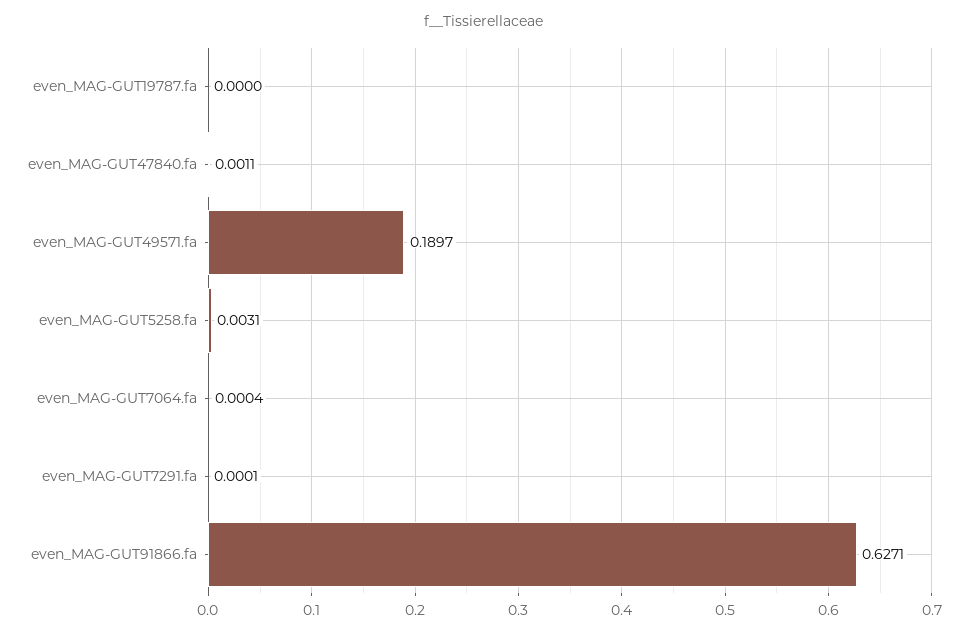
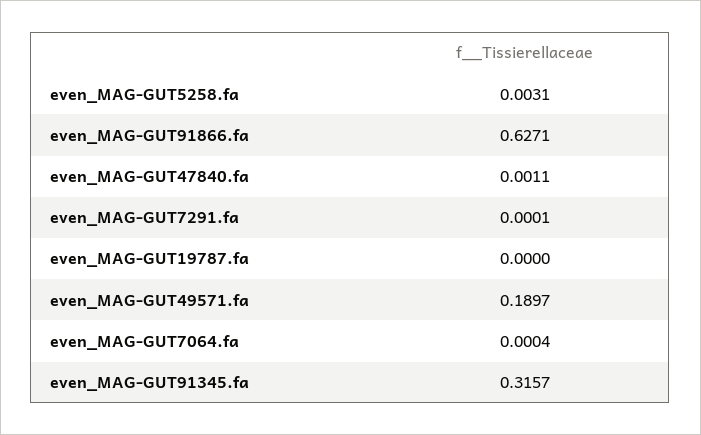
  {
    "even_MAG-GUT19787.fa": 0,
    "even_MAG-GUT47840.fa": 0.0011,
    "even_MAG-GUT49571.fa": 0.1897,
    "even_MAG-GUT5258.fa": 0.0031,
    "even_MAG-GUT7064.fa": 0.0004,
    "even_MAG-GUT7291.fa": 0.0001,
-   "even_MAG-GUT91866.fa": 0.6271
+   "even_MAG-GUT91866.fa": 0.6271,
+   "even_MAG-GUT91345.fa": 0.3157
  }

